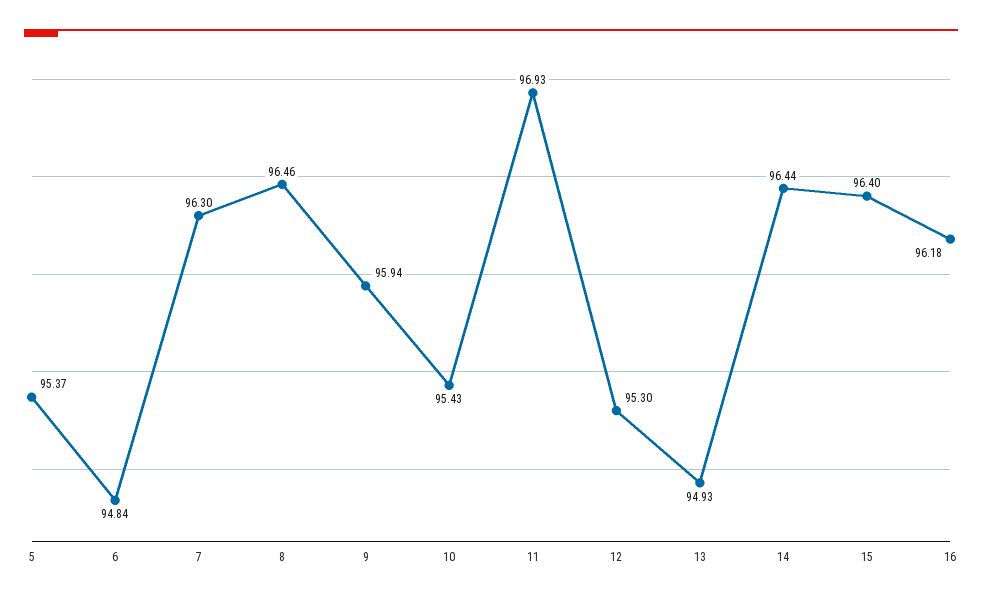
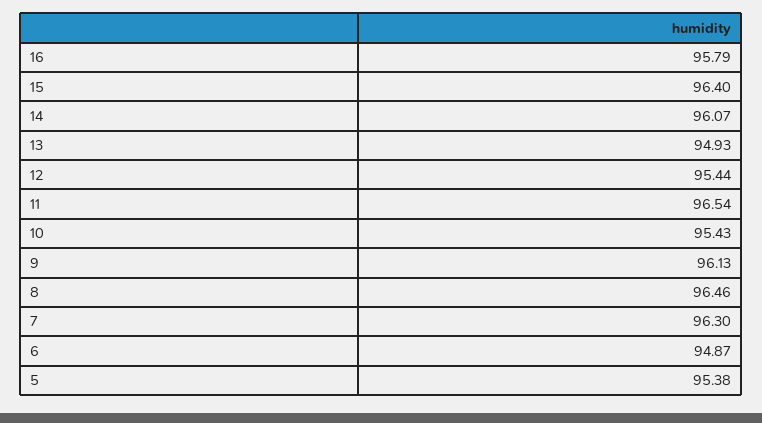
  {
-   "5": 95.37,
+   "5": 95.38,
-   "6": 94.84,
+   "6": 94.87,
    "7": 96.3,
    "8": 96.46,
-   "9": 95.94,
+   "9": 96.13,
    "10": 95.43,
-   "11": 96.93,
+   "11": 96.54,
-   "12": 95.3,
+   "12": 95.44,
    "13": 94.93,
-   "14": 96.44,
+   "14": 96.07,
    "15": 96.4,
-   "16": 96.18
+   "16": 95.79
  }

